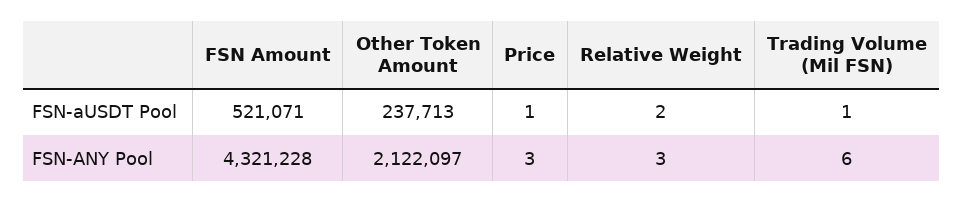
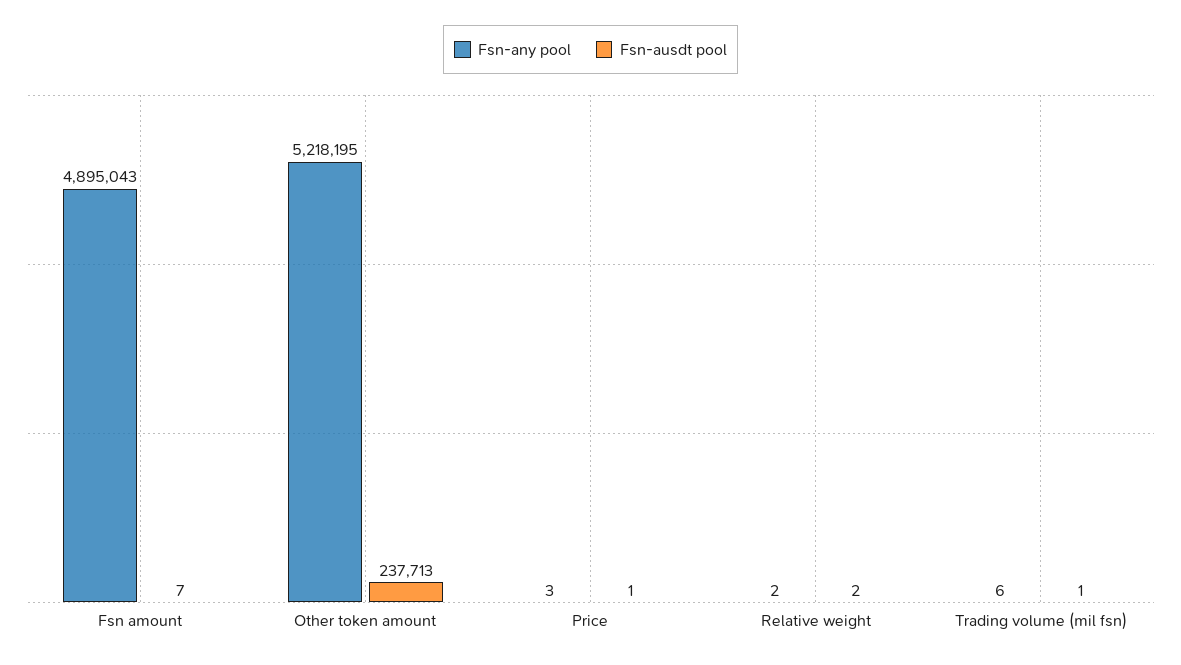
  {
    "FSN-aUSDT Pool": {
-     "FSN Amount": 521071,
+     "FSN Amount": 7,
      "Other Token Amount": 237713,
      "Price": 1,
      "Relative Weight": 2,
      "Trading Volume (Mil FSN)": 1
    },
    "FSN-ANY Pool": {
-     "FSN Amount": 4321228,
+     "FSN Amount": 4895043,
-     "Other Token Amount": 2122097,
+     "Other Token Amount": 5218195,
      "Price": 3,
-     "Relative Weight": 3,
+     "Relative Weight": 2,
      "Trading Volume (Mil FSN)": 6
    }
  }

